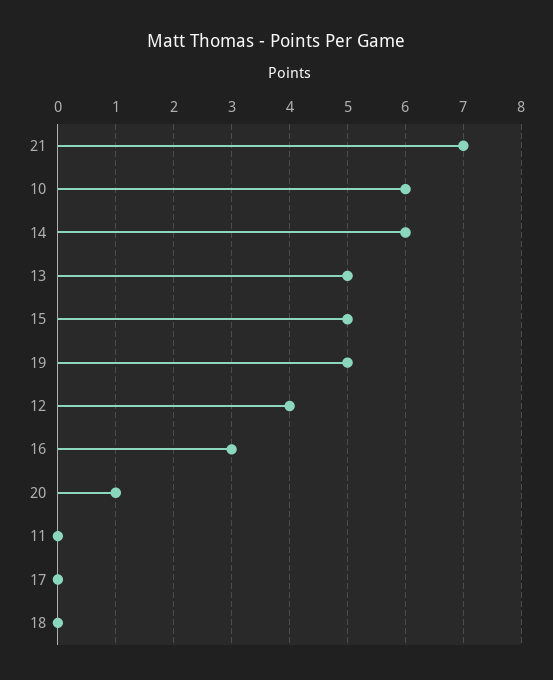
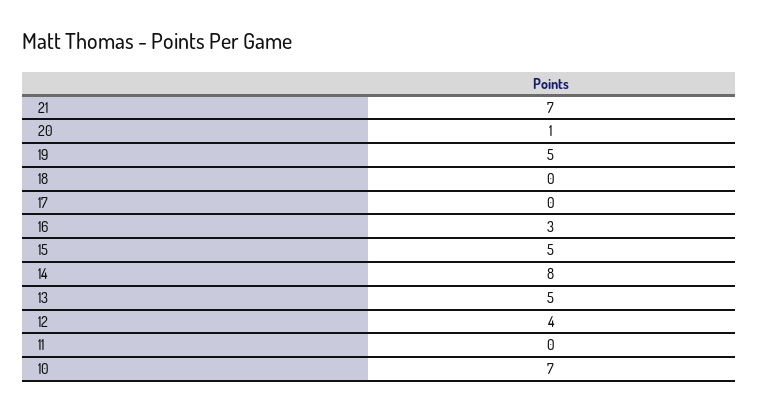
  {
    "21": 7,
-   "10": 6,
+   "10": 7,
-   "14": 6,
+   "14": 8,
    "13": 5,
    "15": 5,
    "19": 5,
    "12": 4,
    "16": 3,
    "20": 1,
    "11": 0,
    "17": 0,
    "18": 0
  }

